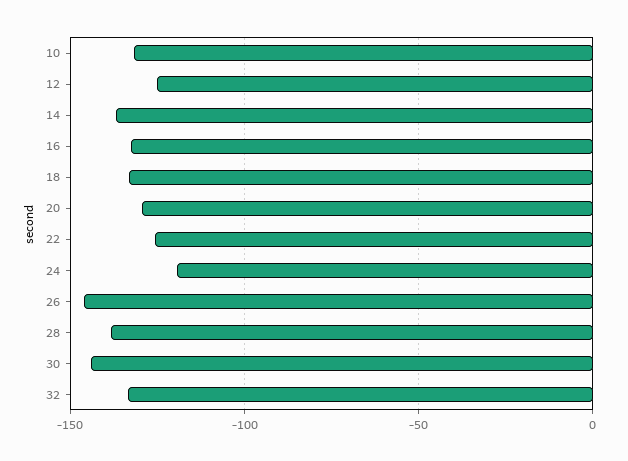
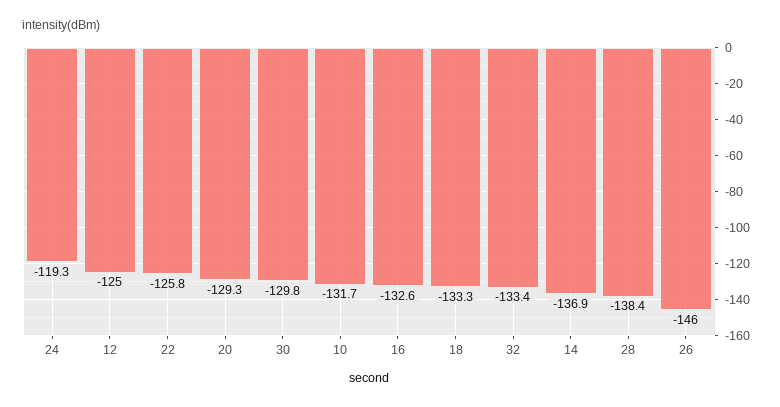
  {
    "10": -131.7,
    "12": -125,
    "14": -136.9,
    "16": -132.6,
    "18": -133.3,
    "20": -129.3,
    "22": -125.8,
    "24": -119.3,
    "26": -146,
    "28": -138.4,
-   "30": -145,
+   "30": -129.8,
    "32": -133.4
  }

